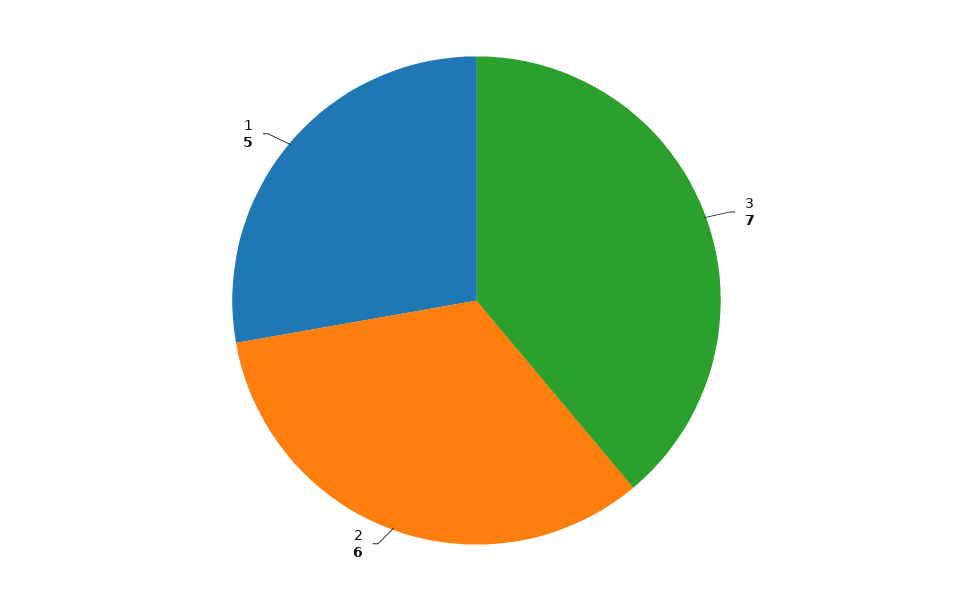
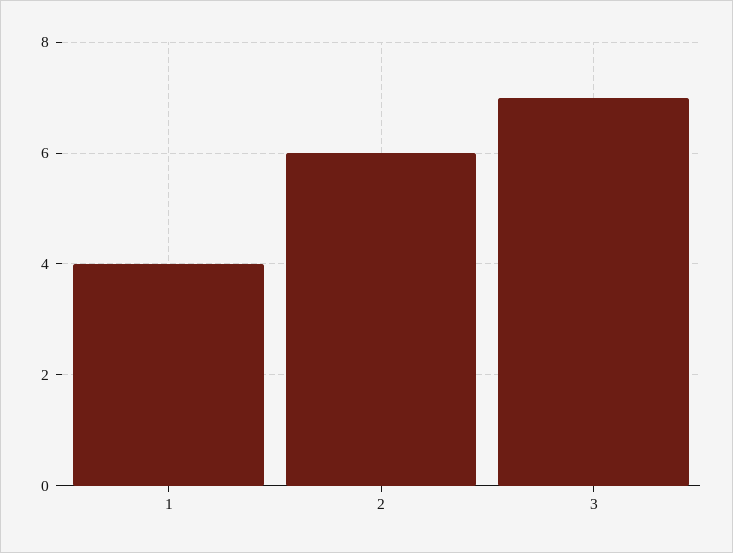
  {
    "3": 7,
    "2": 6,
-   "1": 5
+   "1": 4
  }

